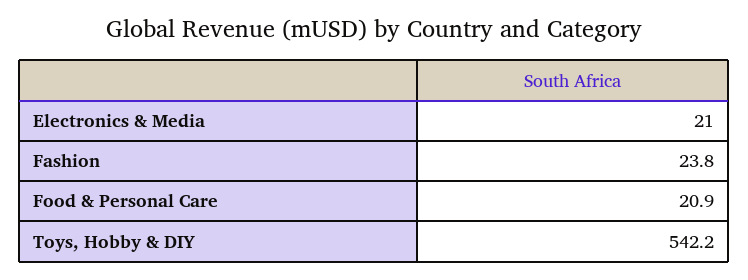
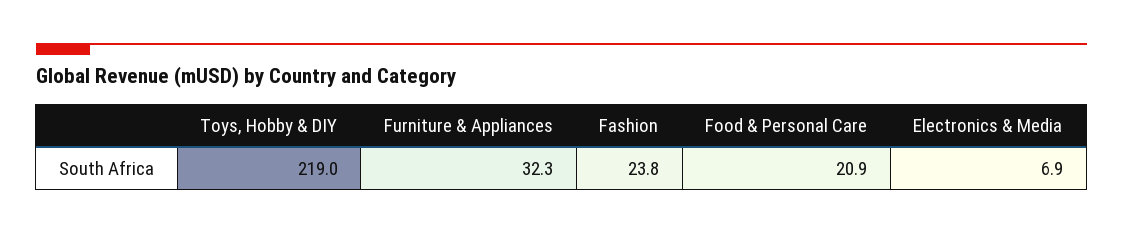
  {
-   "Electronics & Media": 21,
+   "Electronics & Media": 6.9,
    "Fashion": 23.8,
    "Food & Personal Care": 20.9,
-   "Toys, Hobby & DIY": 542.2
+   "Toys, Hobby & DIY": 219,
+   "Furniture & Appliances": 32.3
  }

